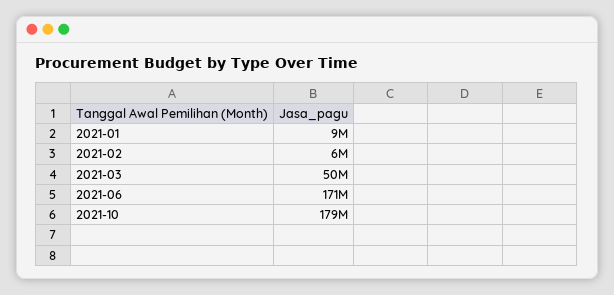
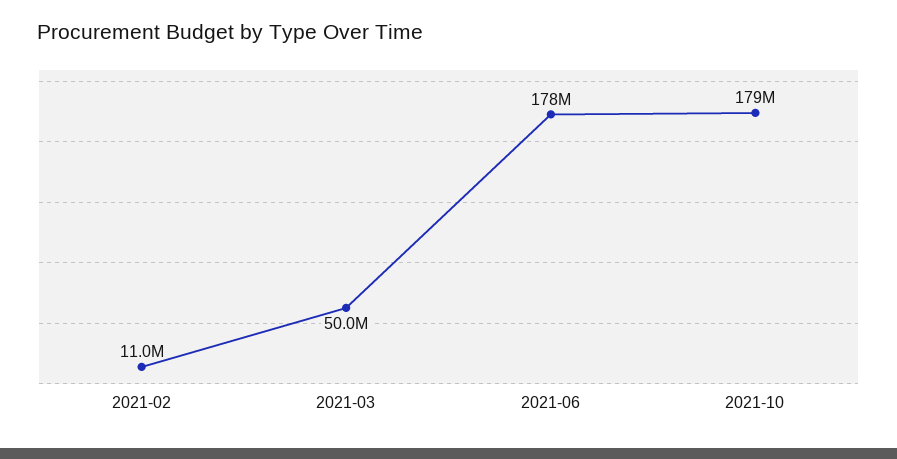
  {
-   "2021-01": 9000000,
-   "2021-02": 6000000,
+   "2021-02": 11000000,
    "2021-03": 50000000,
-   "2021-06": 171000000,
+   "2021-06": 178000000,
    "2021-10": 179000000
  }

